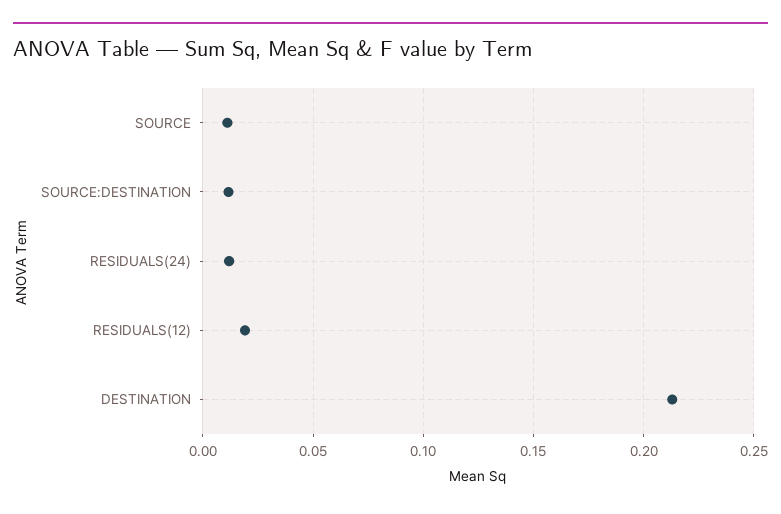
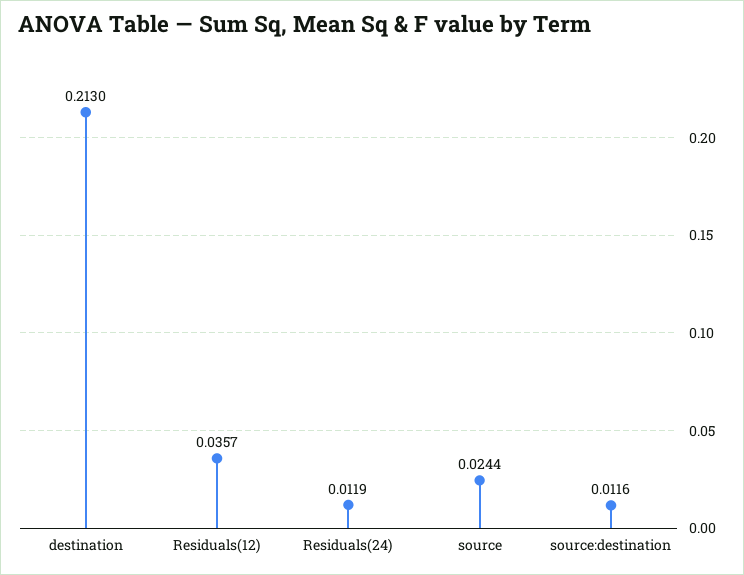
  {
-   "SOURCE": 0.01,
+   "SOURCE": 0.0244,
    "SOURCE:DESTINATION": 0.0116,
    "RESIDUALS(24)": 0.0119,
-   "RESIDUALS(12)": 0.02,
+   "RESIDUALS(12)": 0.0357,
    "DESTINATION": 0.213
  }

